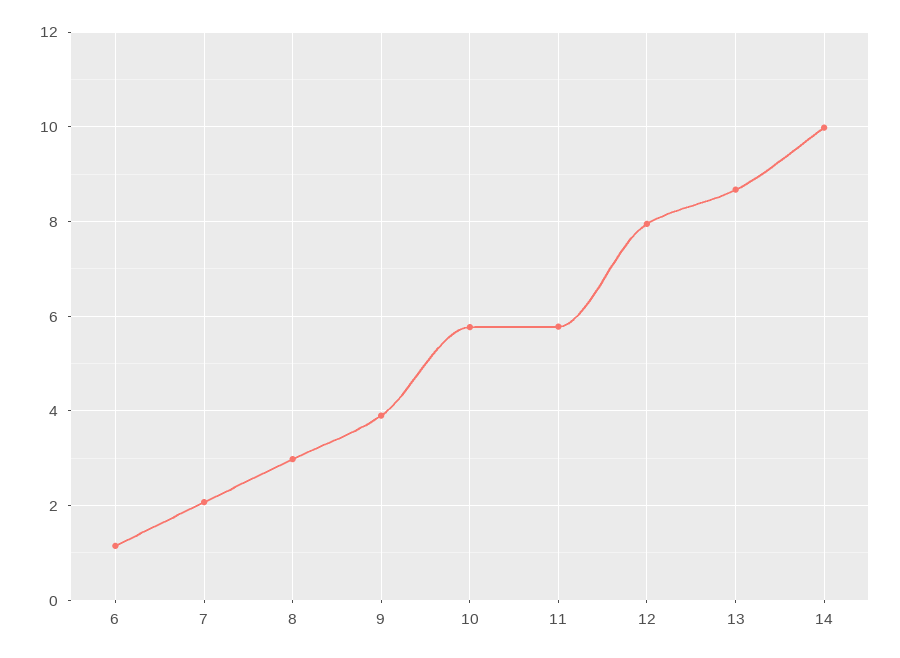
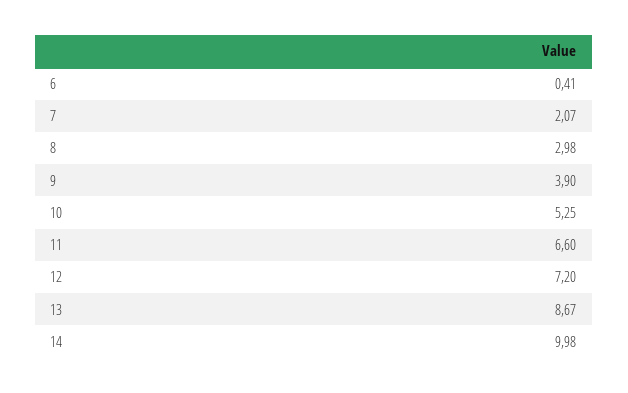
  {
-   "6": 1.2,
+   "6": 0.41,
    "7": 2.07,
    "8": 2.98,
    "9": 3.9,
-   "10": 5.8,
+   "10": 5.25,
-   "11": 5.8,
+   "11": 6.6,
-   "12": 8,
+   "12": 7.2,
    "13": 8.67,
    "14": 9.98
  }

